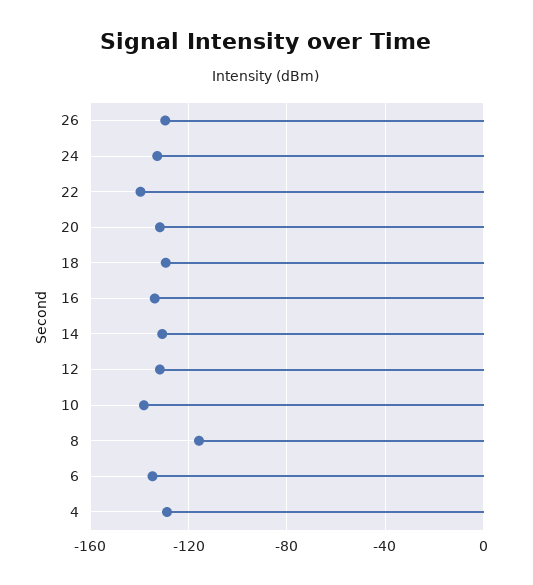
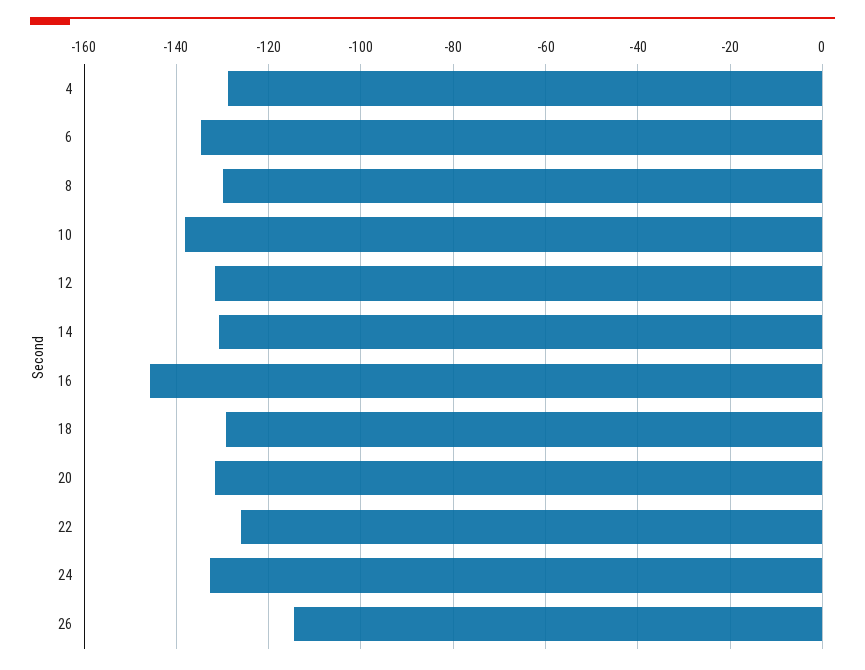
  {
-   "26": -130,
+   "26": -114,
    "24": -132,
-   "22": -140,
+   "22": -126,
    "20": -132,
    "18": -130,
-   "16": -135,
+   "16": -146,
    "14": -130,
    "12": -132,
    "10": -138,
-   "8": -115,
+   "8": -130,
    "6": -134,
    "4": -128
  }

